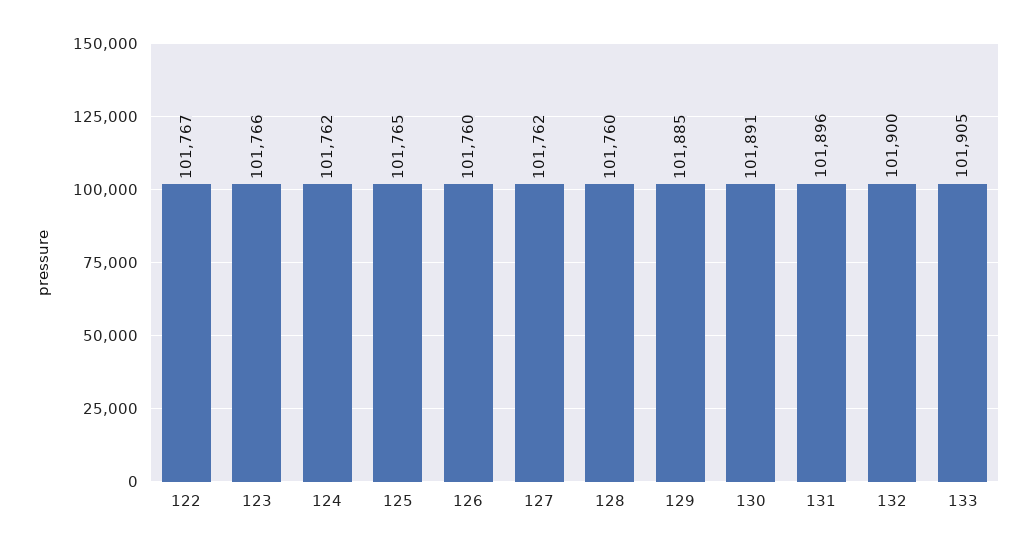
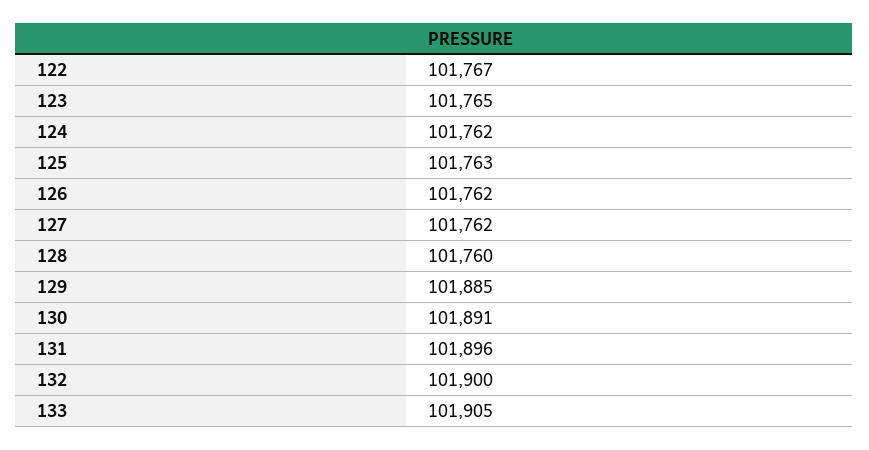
  {
    "122": 101767,
-   "123": 101766,
+   "123": 101765,
    "124": 101762,
-   "125": 101765,
+   "125": 101763,
-   "126": 101760,
+   "126": 101762,
    "127": 101762,
    "128": 101760,
    "129": 101885,
    "130": 101891,
    "131": 101896,
    "132": 101900,
    "133": 101905
  }

